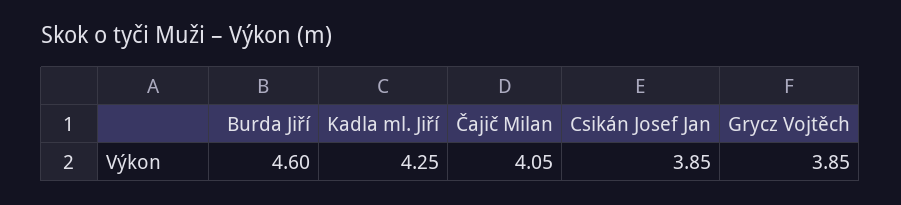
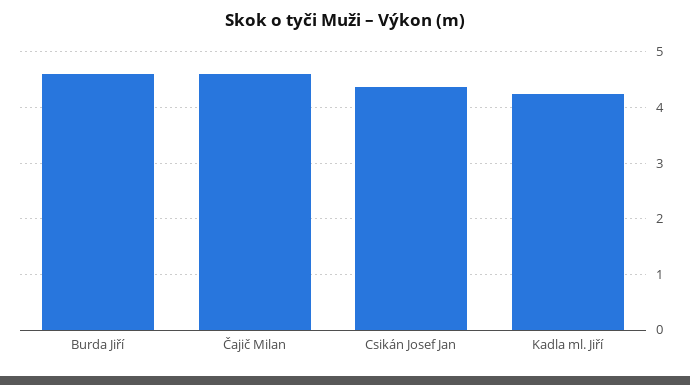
  {
    "Burda Jiří": 4.6,
    "Kadla ml. Jiří": 4.25,
-   "Čajič Milan": 4.05,
+   "Čajič Milan": 4.6,
-   "Csikán Josef Jan": 3.85,
+   "Csikán Josef Jan": 4.4
-   "Grycz Vojtěch": 3.85
  }

